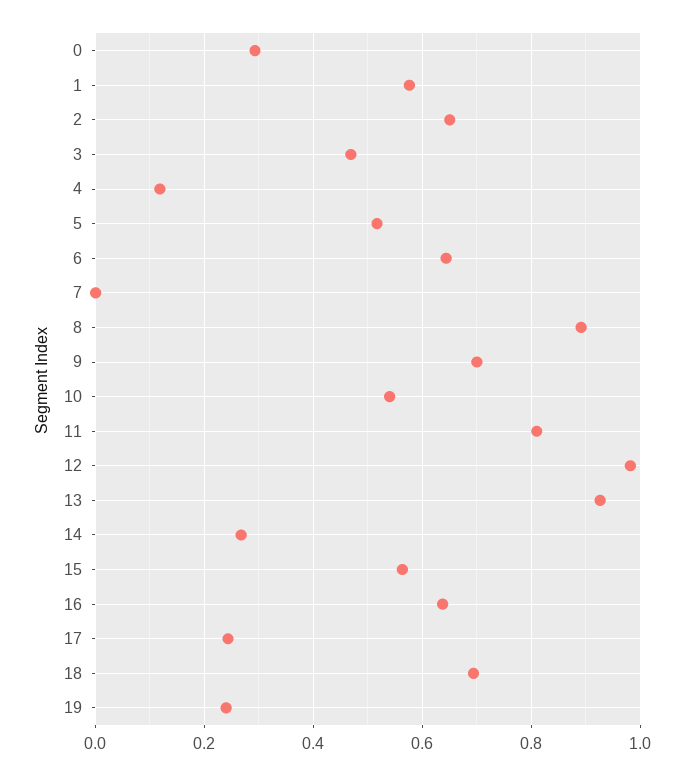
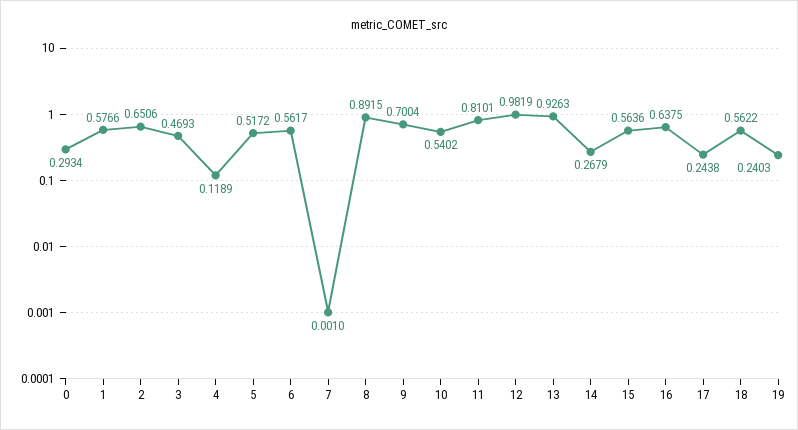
  {
    "0": 0.2934,
    "1": 0.5766,
    "2": 0.6506,
    "3": 0.4693,
    "4": 0.1189,
    "5": 0.5172,
-   "6": 0.64,
+   "6": 0.5617,
    "7": 0.001,
    "8": 0.8915,
    "9": 0.7004,
    "10": 0.5402,
    "11": 0.8101,
    "12": 0.9819,
    "13": 0.9263,
    "14": 0.2679,
    "15": 0.5636,
    "16": 0.6375,
    "17": 0.2438,
-   "18": 0.7,
+   "18": 0.5622,
    "19": 0.2403
  }

